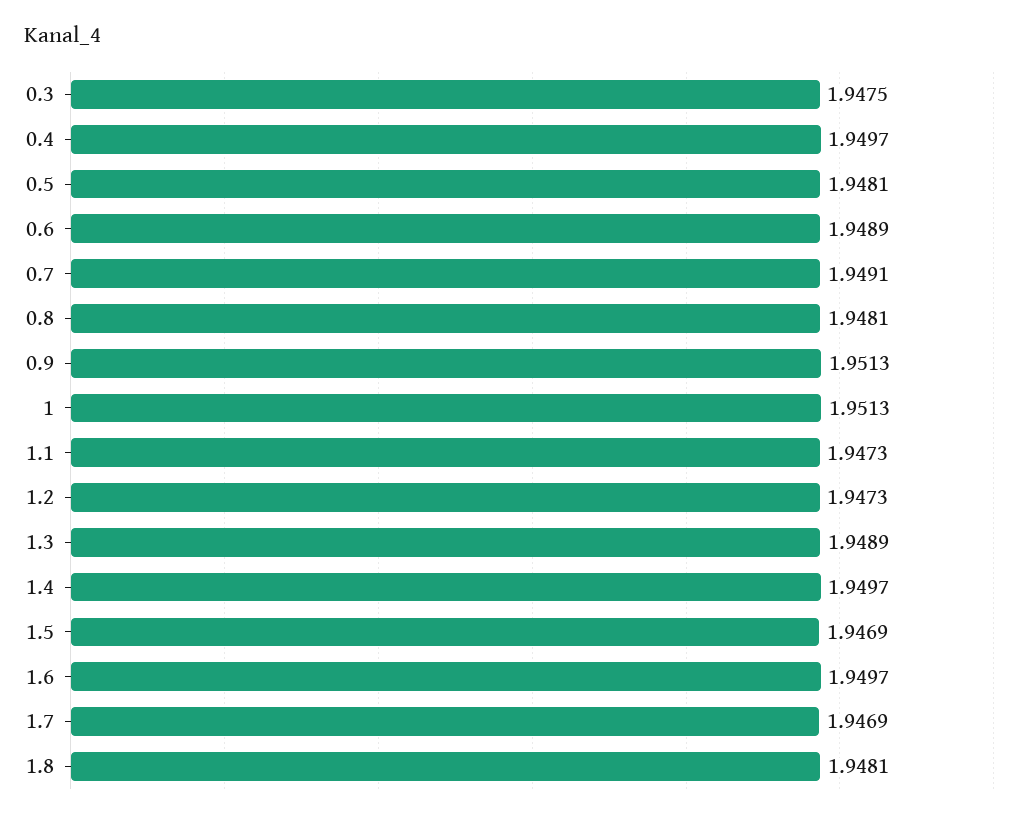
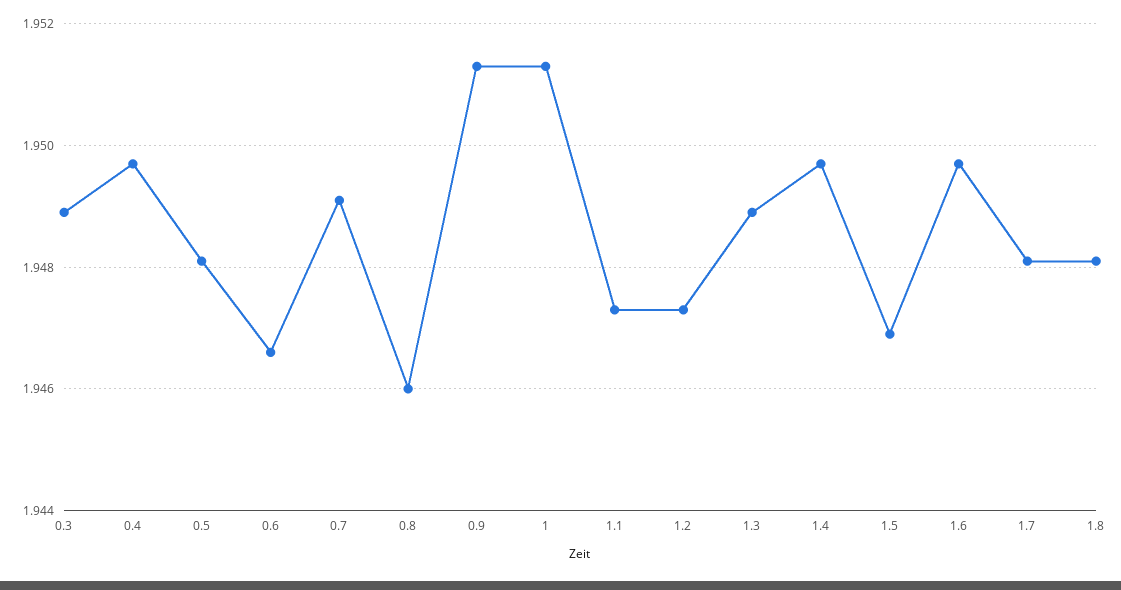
  {
-   "0.3": 1.9475,
+   "0.3": 1.949,
    "0.4": 1.9497,
    "0.5": 1.9481,
-   "0.6": 1.9489,
+   "0.6": 1.9465,
    "0.7": 1.9491,
-   "0.8": 1.9481,
+   "0.8": 1.946,
    "0.9": 1.9513,
    "1": 1.9513,
    "1.1": 1.9473,
    "1.2": 1.9473,
    "1.3": 1.9489,
    "1.4": 1.9497,
    "1.5": 1.9469,
    "1.6": 1.9497,
-   "1.7": 1.9469,
+   "1.7": 1.948,
    "1.8": 1.9481
  }

